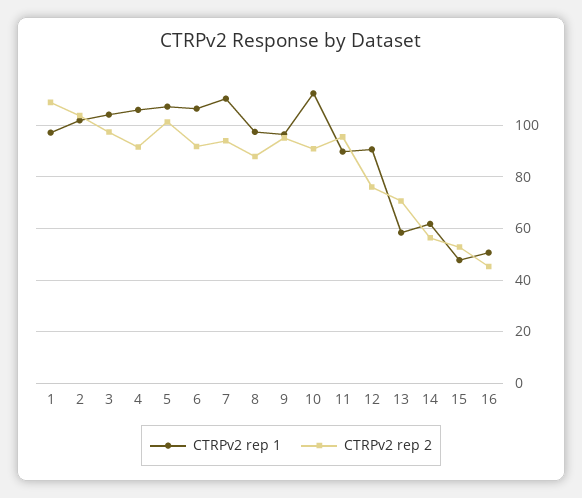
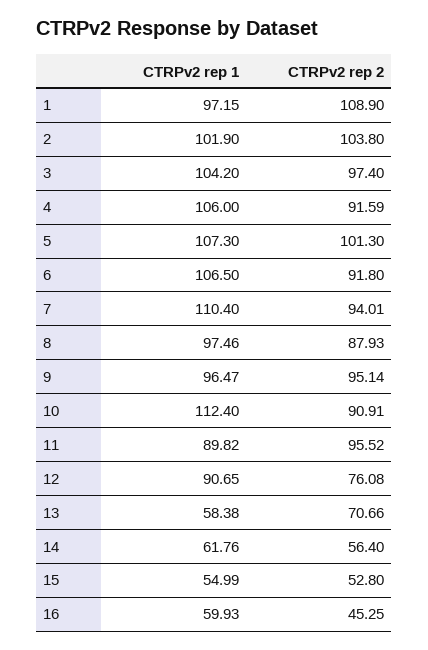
  {
    "CTRPv2 rep 1": {
      "1": 97.15,
      "2": 101.9,
      "3": 104.2,
      "4": 106,
      "5": 107.3,
      "6": 106.5,
      "7": 110.4,
      "8": 97.46,
      "9": 96.47,
      "10": 112.4,
      "11": 89.82,
      "12": 90.65,
      "13": 58.38,
      "14": 61.76,
-     "15": 47.5,
+     "15": 54.99,
-     "16": 50
+     "16": 59.93
    },
    "CTRPv2 rep 2": {
      "1": 108.9,
      "2": 103.8,
      "3": 97.4,
      "4": 91.59,
      "5": 101.3,
      "6": 91.8,
      "7": 94.01,
      "8": 87.93,
      "9": 95.14,
      "10": 90.91,
      "11": 95.52,
      "12": 76.08,
      "13": 70.66,
      "14": 56.4,
      "15": 52.8,
      "16": 45.25
    }
  }

